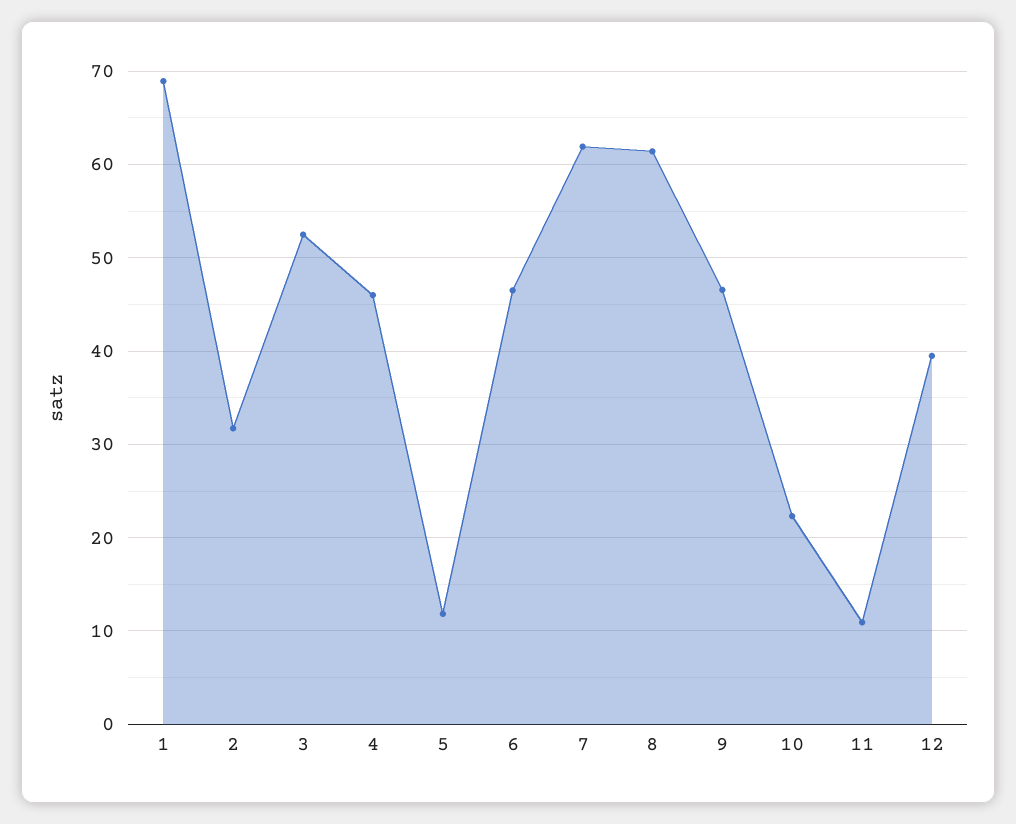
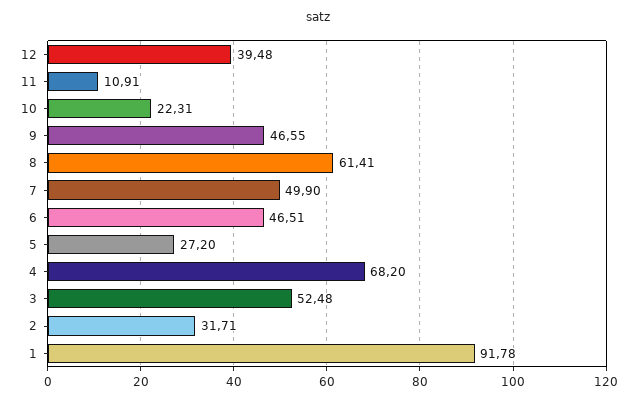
  {
-   "1": 69,
+   "1": 91.78,
    "2": 31.71,
    "3": 52.48,
-   "4": 46,
+   "4": 68.2,
-   "5": 12,
+   "5": 27.2,
    "6": 46.51,
-   "7": 62,
+   "7": 49.9,
    "8": 61.41,
    "9": 46.55,
    "10": 22.31,
    "11": 10.91,
    "12": 39.48
  }

